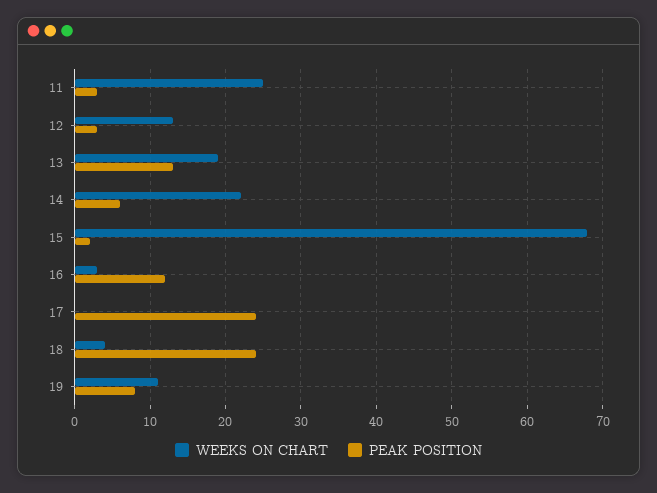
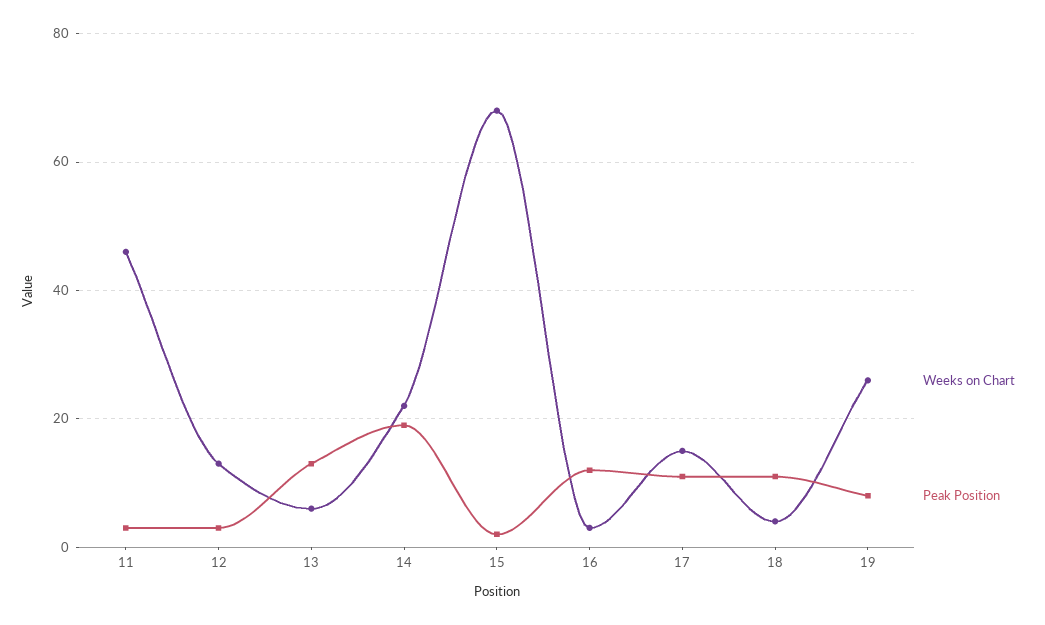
  {
    "WEEKS ON CHART": {
-     "11": 25,
+     "11": 45,
      "12": 13,
-     "13": 19,
+     "13": 5,
      "14": 22,
      "15": 68,
      "16": 3,
-     "17": 0,
+     "17": 15,
      "18": 4,
-     "19": 11
+     "19": 25
    },
    "PEAK POSITION": {
      "11": 3,
      "12": 3,
      "13": 13,
-     "14": 6,
+     "14": 20,
      "15": 2,
      "16": 12,
-     "17": 24,
+     "17": 10,
-     "18": 24,
+     "18": 10,
      "19": 8
    }
  }

